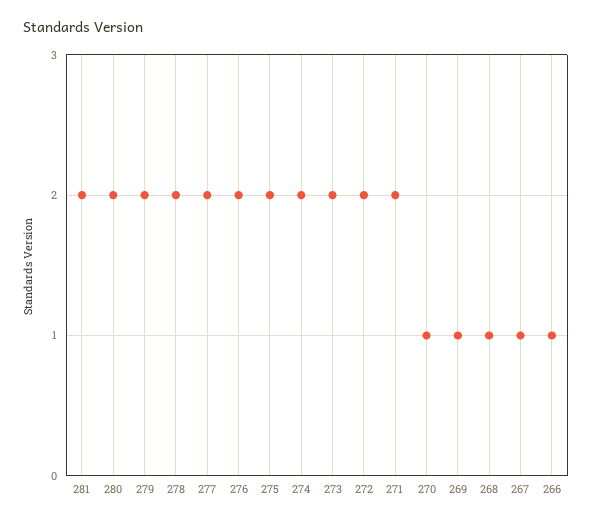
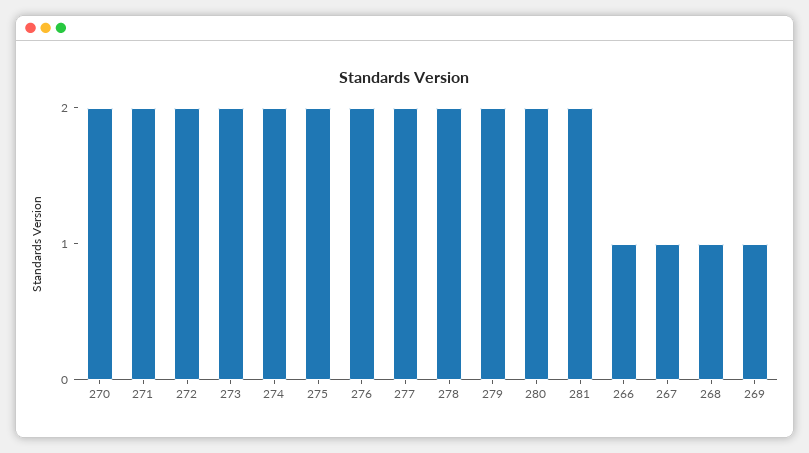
  {
    "281": 2,
    "280": 2,
    "279": 2,
    "278": 2,
    "277": 2,
    "276": 2,
    "275": 2,
    "274": 2,
    "273": 2,
    "272": 2,
    "271": 2,
-   "270": 1,
+   "270": 2,
    "269": 1,
    "268": 1,
    "267": 1,
    "266": 1
  }

